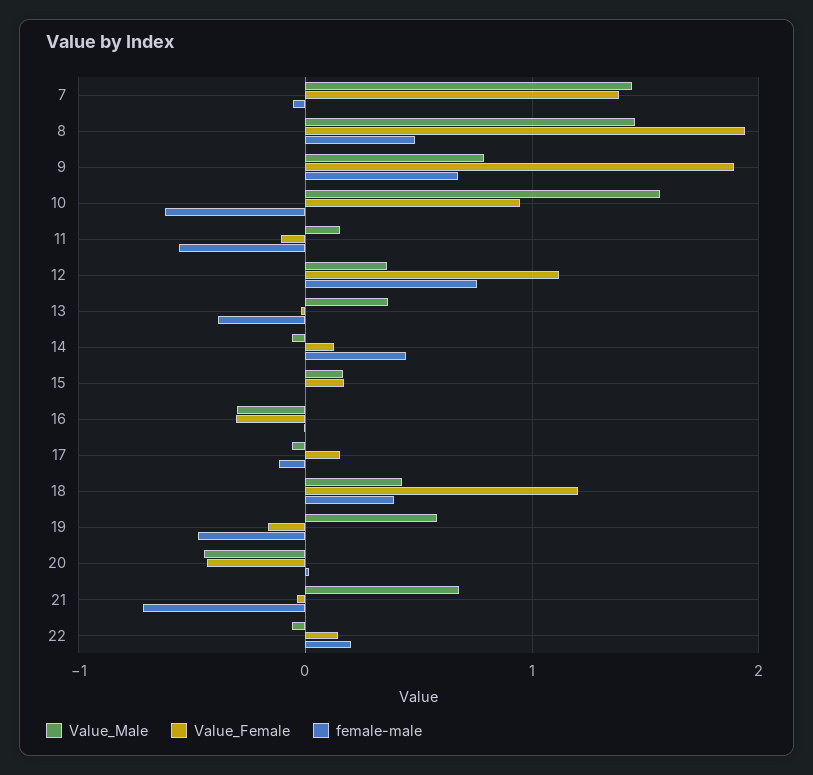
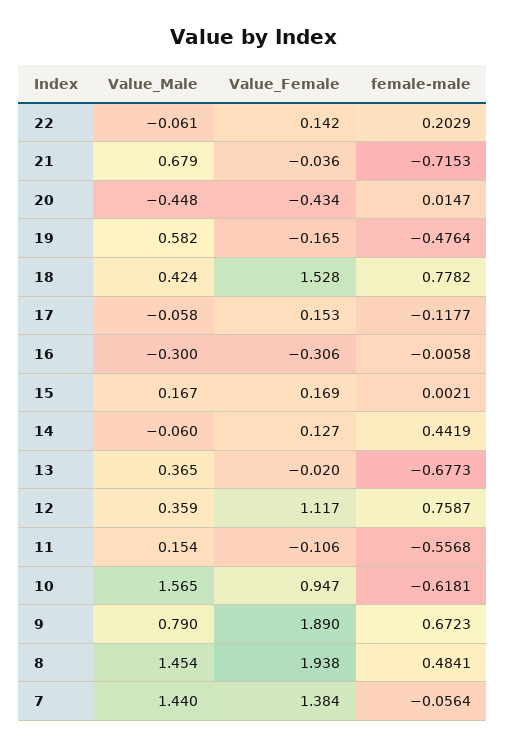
  {
    "Value_Male": {
      "7": 1.44,
      "8": 1.454,
      "9": 0.79,
      "10": 1.565,
      "11": 0.154,
      "12": 0.359,
      "13": 0.365,
      "14": -0.06,
      "15": 0.167,
      "16": -0.3,
      "17": -0.058,
      "18": 0.424,
      "19": 0.582,
      "20": -0.448,
      "21": 0.679,
      "22": -0.061
    },
    "Value_Female": {
      "7": 1.384,
      "8": 1.938,
      "9": 1.89,
      "10": 0.947,
      "11": -0.106,
      "12": 1.117,
      "13": -0.02,
      "14": 0.127,
      "15": 0.169,
      "16": -0.306,
      "17": 0.153,
-     "18": 1.2,
+     "18": 1.528,
      "19": -0.165,
      "20": -0.434,
      "21": -0.036,
      "22": 0.142
    },
    "female-male": {
      "7": -0.0564,
      "8": 0.4841,
      "9": 0.6723,
      "10": -0.6181,
      "11": -0.5568,
      "12": 0.7587,
-     "13": -0.4,
+     "13": -0.6773,
      "14": 0.4419,
      "15": 0.0021,
      "16": -0.0058,
      "17": -0.1177,
-     "18": 0.4,
+     "18": 0.7782,
      "19": -0.4764,
      "20": 0.0147,
      "21": -0.7153,
      "22": 0.2029
    }
  }

